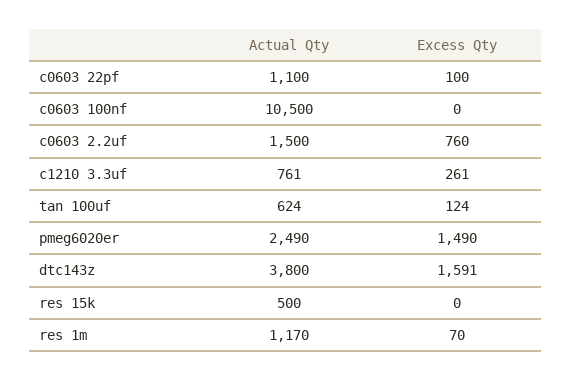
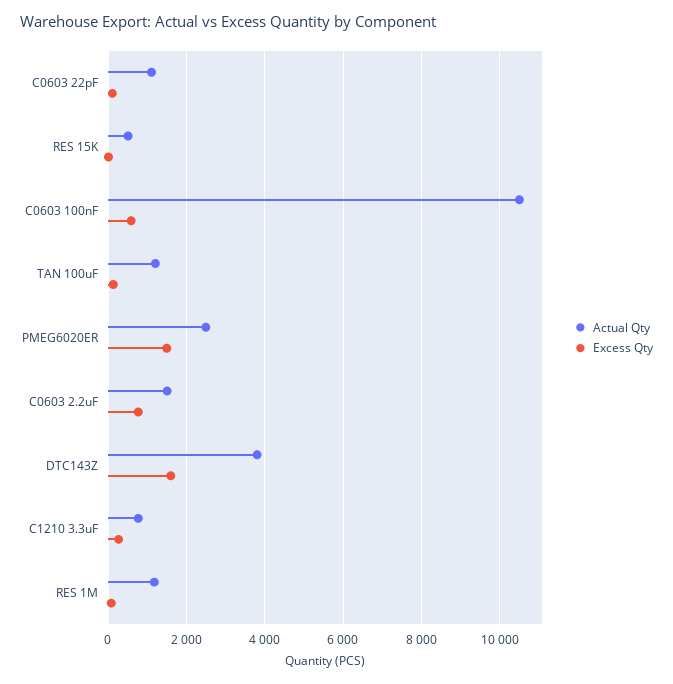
  {
    "Actual Qty": {
      "c0603 22pf": 1100,
      "c0603 100nf": 10500,
      "c0603 2.2uf": 1500,
      "c1210 3.3uf": 761,
-     "tan 100uf": 624,
+     "tan 100uf": 1200,
      "pmeg6020er": 2490,
      "dtc143z": 3800,
      "res 15k": 500,
      "res 1m": 1170
    },
    "Excess Qty": {
      "c0603 22pf": 100,
-     "c0603 100nf": 0,
+     "c0603 100nf": 600,
      "c0603 2.2uf": 760,
      "c1210 3.3uf": 261,
      "tan 100uf": 124,
      "pmeg6020er": 1490,
      "dtc143z": 1591,
      "res 15k": 0,
      "res 1m": 70
    }
  }

